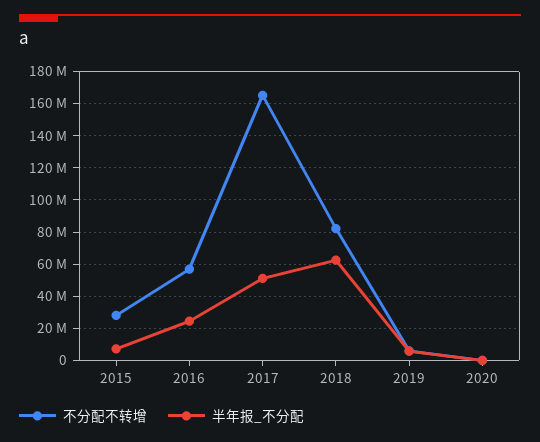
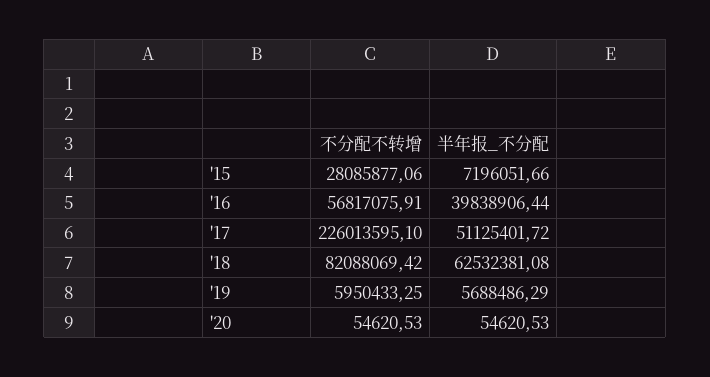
  {
    "不分配不转增": {
      "2015": 28085877.06,
      "2016": 56817075.91,
-     "2017": 165000000,
+     "2017": 226013595.1,
      "2018": 82088069.42,
      "2019": 5950433.25,
      "2020": 54620.53
    },
    "半年报_不分配": {
      "2015": 7196051.66,
-     "2016": 25000000,
+     "2016": 39838906.44,
      "2017": 51125401.72,
      "2018": 62532381.08,
      "2019": 5688486.29,
      "2020": 54620.53
    }
  }

